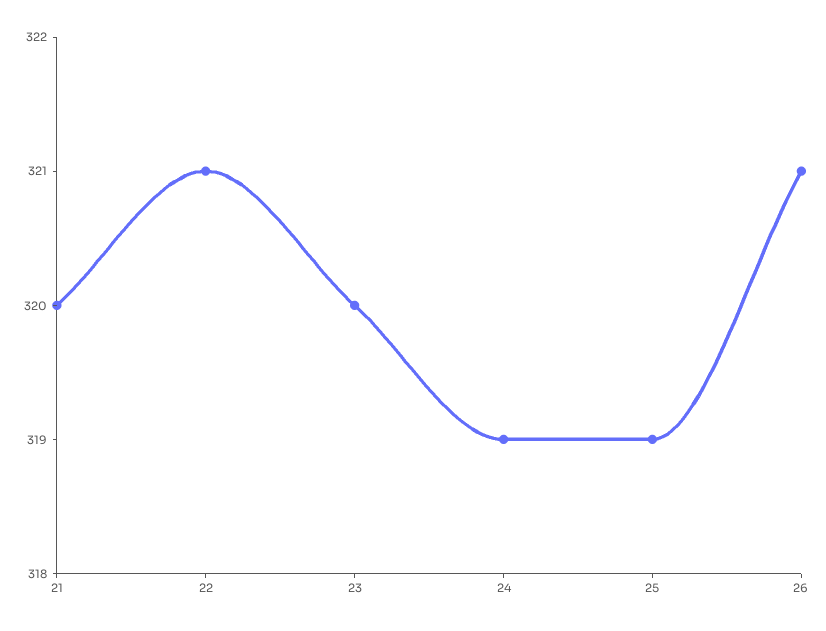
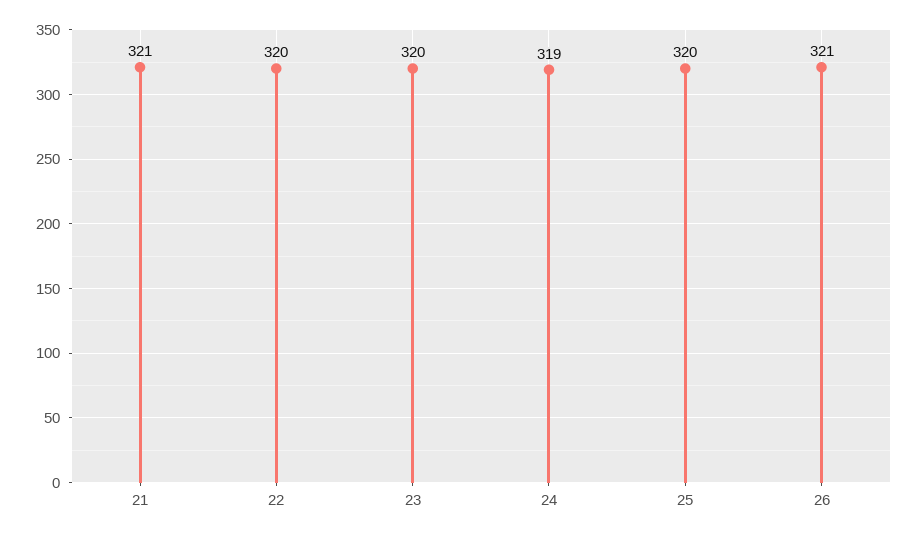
  {
-   "21": 320,
+   "21": 321,
-   "22": 321,
+   "22": 320,
    "23": 320,
    "24": 319,
-   "25": 319,
+   "25": 320,
    "26": 321
  }

